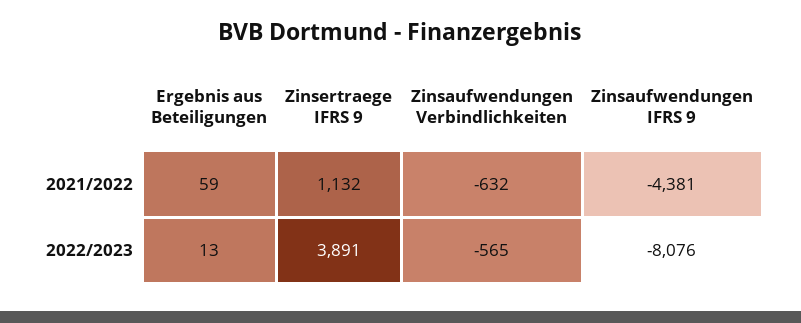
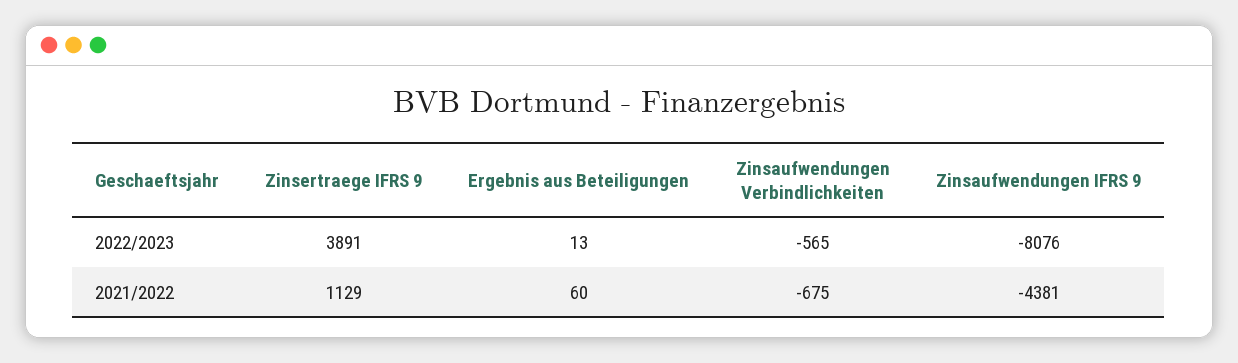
  {
    "Ergebnis aus Beteiligungen": {
-     "2021/2022": 59,
+     "2021/2022": 60,
      "2022/2023": 13
    },
    "Zinsertraege IFRS 9": {
-     "2021/2022": 1132,
+     "2021/2022": 1129,
      "2022/2023": 3891
    },
    "Zinsaufwendungen Verbindlichkeiten": {
-     "2021/2022": -632,
+     "2021/2022": -675,
      "2022/2023": -565
    },
    "Zinsaufwendungen IFRS 9": {
      "2021/2022": -4381,
      "2022/2023": -8076
    }
  }

